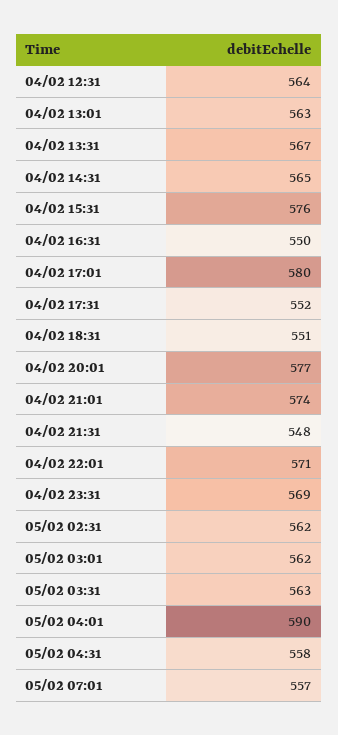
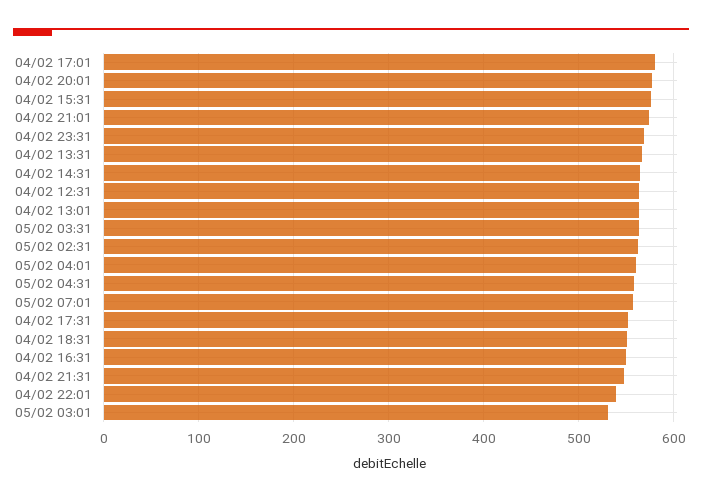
  {
    "04/02 12:31": 564,
    "04/02 13:01": 563,
    "04/02 13:31": 567,
    "04/02 14:31": 565,
    "04/02 15:31": 576,
    "04/02 16:31": 550,
    "04/02 17:01": 580,
    "04/02 17:31": 552,
    "04/02 18:31": 551,
    "04/02 20:01": 577,
    "04/02 21:01": 574,
    "04/02 21:31": 548,
-   "04/02 22:01": 571,
+   "04/02 22:01": 540,
    "04/02 23:31": 569,
    "05/02 02:31": 562,
-   "05/02 03:01": 562,
+   "05/02 03:01": 530,
    "05/02 03:31": 563,
-   "05/02 04:01": 590,
+   "05/02 04:01": 560,
    "05/02 04:31": 558,
    "05/02 07:01": 557
  }

